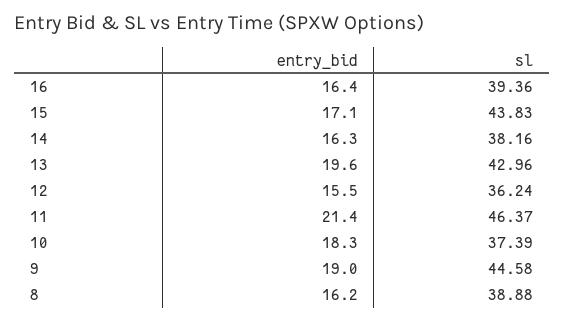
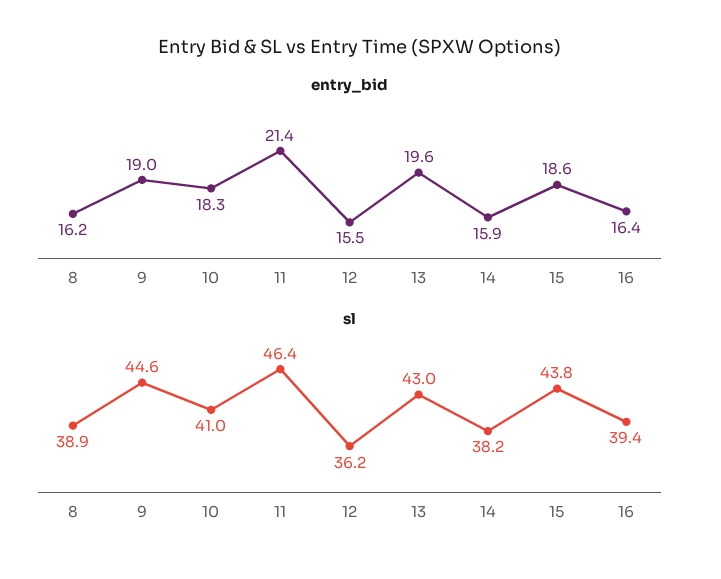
  {
    "entry_bid": {
      "16": 16.4,
-     "15": 17.1,
+     "15": 18.6,
-     "14": 16.3,
+     "14": 15.9,
      "13": 19.6,
      "12": 15.5,
      "11": 21.4,
      "10": 18.3,
      "9": 19,
      "8": 16.2
    },
    "sl": {
      "16": 39.36,
      "15": 43.83,
      "14": 38.16,
      "13": 42.96,
      "12": 36.24,
      "11": 46.37,
-     "10": 37.39,
+     "10": 41,
      "9": 44.58,
      "8": 38.88
    }
  }

